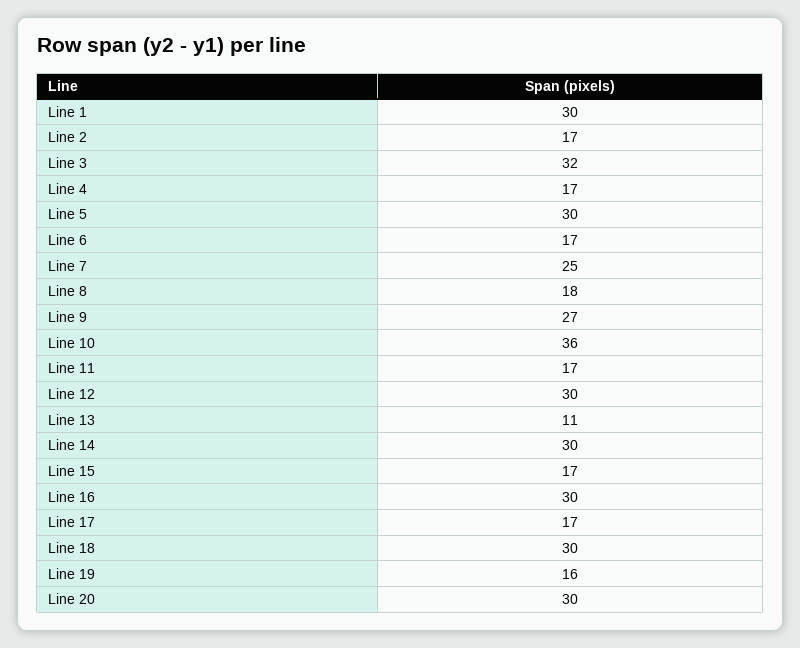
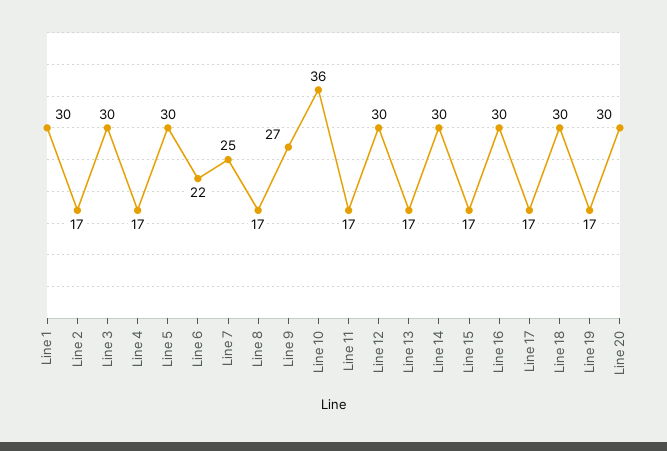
  {
    "Line 1": 30,
    "Line 2": 17,
-   "Line 3": 32,
+   "Line 3": 30,
    "Line 4": 17,
    "Line 5": 30,
-   "Line 6": 17,
+   "Line 6": 22,
    "Line 7": 25,
-   "Line 8": 18,
+   "Line 8": 17,
    "Line 9": 27,
    "Line 10": 36,
    "Line 11": 17,
    "Line 12": 30,
-   "Line 13": 11,
+   "Line 13": 17,
    "Line 14": 30,
    "Line 15": 17,
    "Line 16": 30,
    "Line 17": 17,
    "Line 18": 30,
-   "Line 19": 16,
+   "Line 19": 17,
    "Line 20": 30
  }

